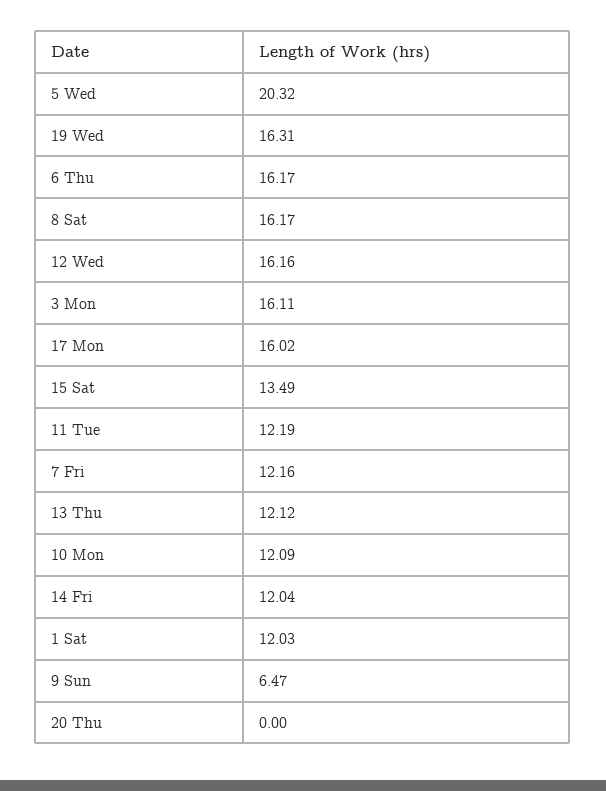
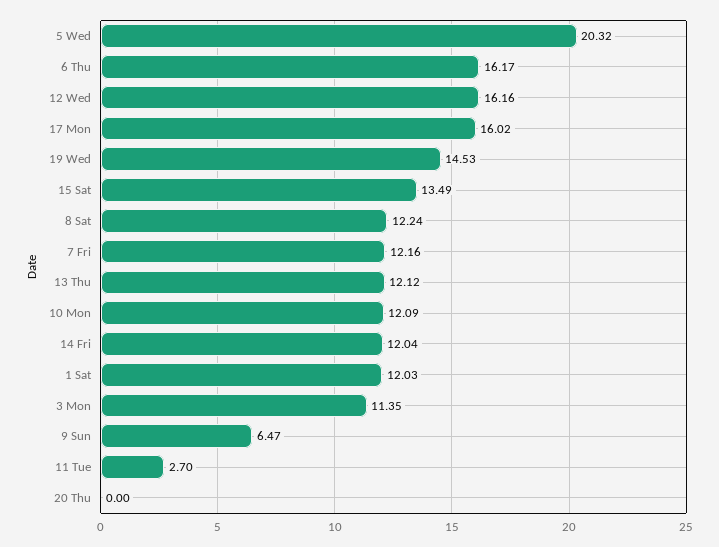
  {
    "5 Wed": 20.32,
-   "19 Wed": 16.31,
+   "19 Wed": 14.53,
    "6 Thu": 16.17,
-   "8 Sat": 16.17,
+   "8 Sat": 12.24,
    "12 Wed": 16.16,
-   "3 Mon": 16.11,
+   "3 Mon": 11.35,
    "17 Mon": 16.02,
    "15 Sat": 13.49,
-   "11 Tue": 12.19,
+   "11 Tue": 2.7,
    "7 Fri": 12.16,
    "13 Thu": 12.12,
    "10 Mon": 12.09,
    "14 Fri": 12.04,
    "1 Sat": 12.03,
    "9 Sun": 6.47,
    "20 Thu": 0
  }

